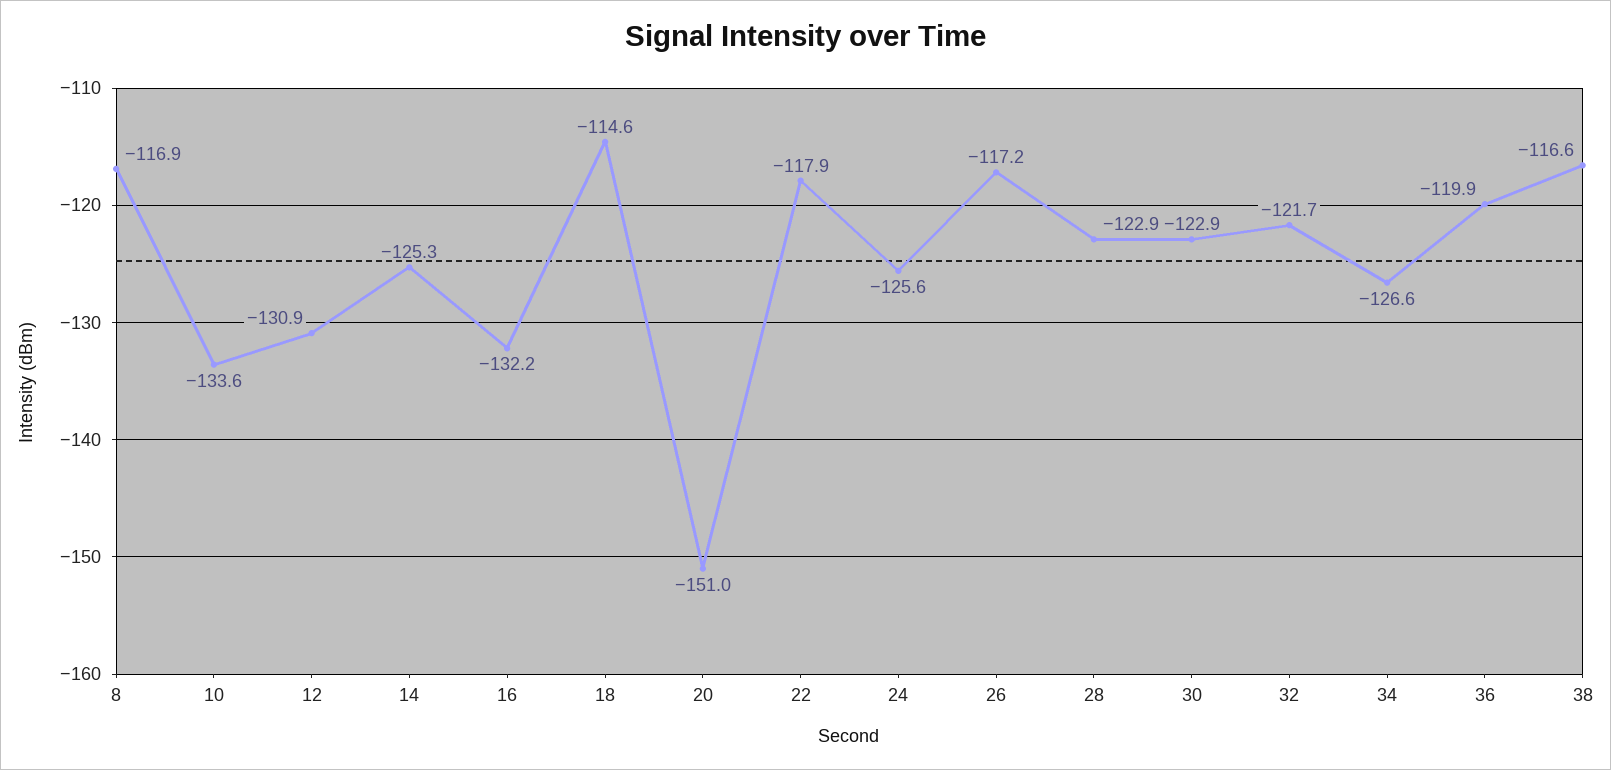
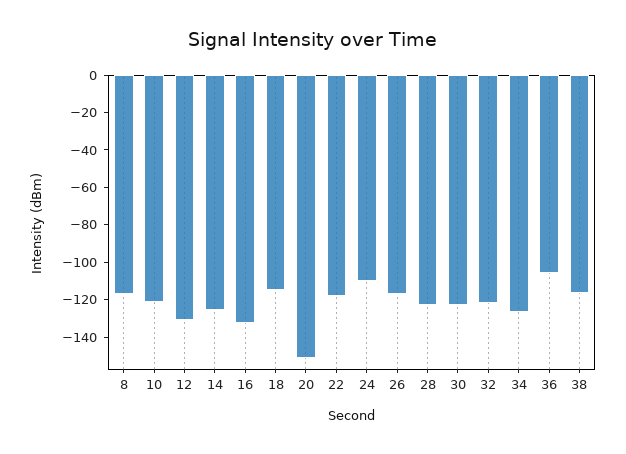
  {
    "8": -116.9,
-   "10": -133.6,
+   "10": -120,
    "12": -130.9,
    "14": -125.3,
    "16": -132.2,
    "18": -114.6,
    "20": -151,
    "22": -117.9,
-   "24": -125.6,
+   "24": -110,
    "26": -117.2,
    "28": -122.9,
    "30": -122.9,
    "32": -121.7,
    "34": -126.6,
-   "36": -119.9,
+   "36": -105,
    "38": -116.6
  }

